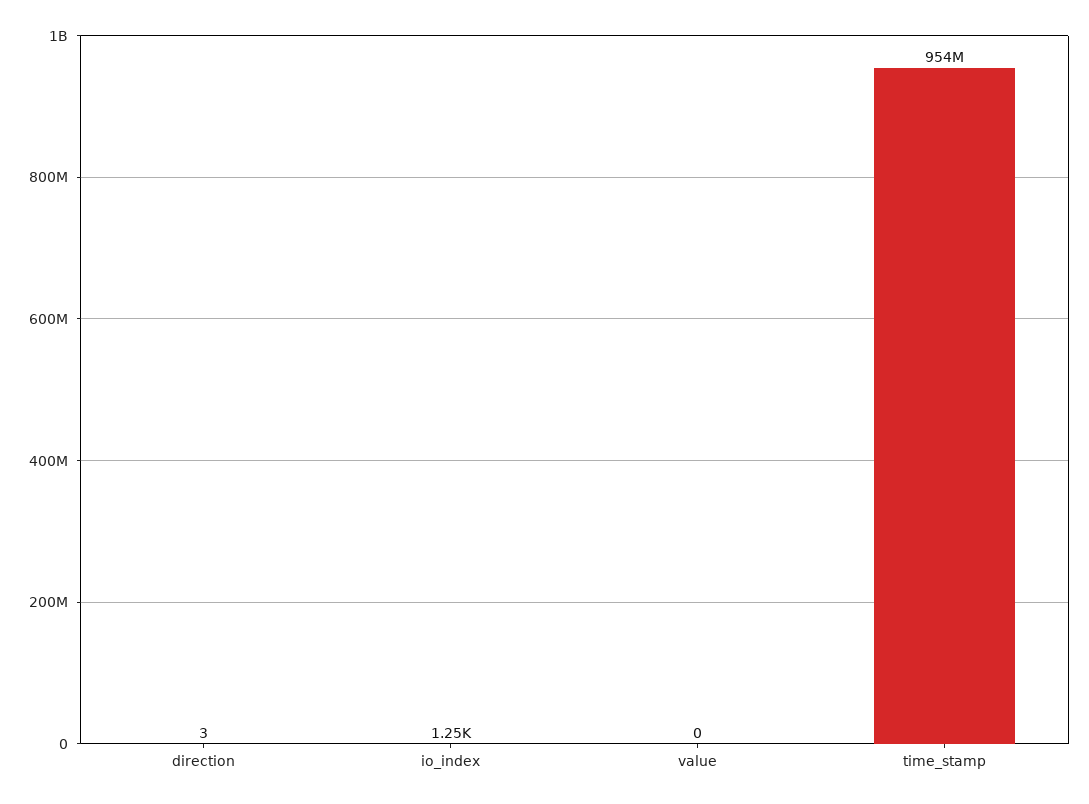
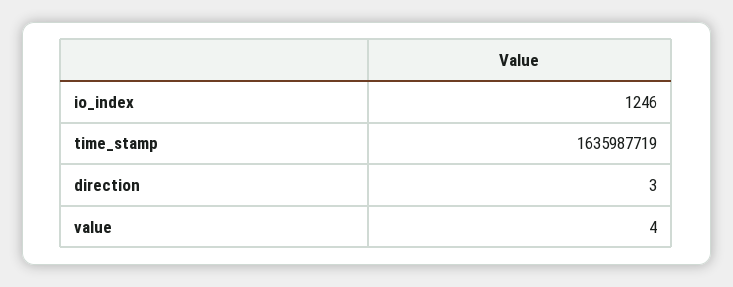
  {
    "direction": 3,
    "io_index": 1246,
-   "value": 0,
+   "value": 4,
-   "time_stamp": 954000000
+   "time_stamp": 1635987719
  }

